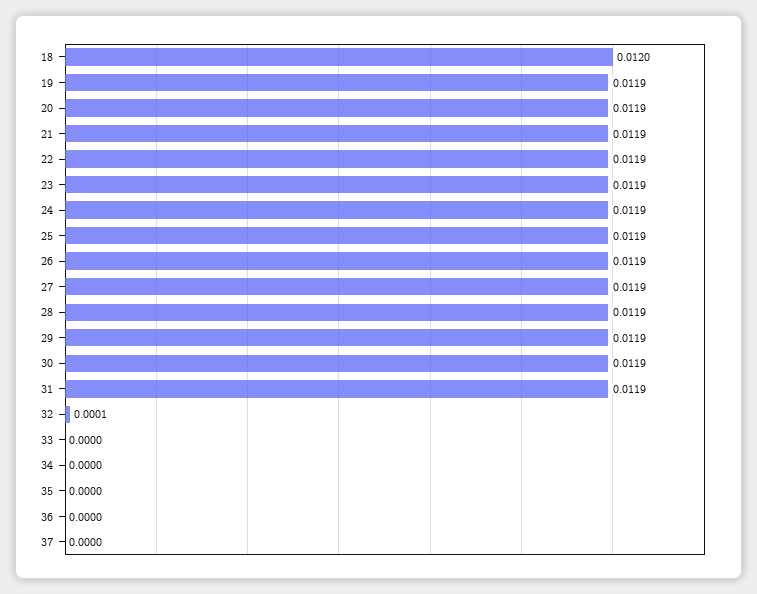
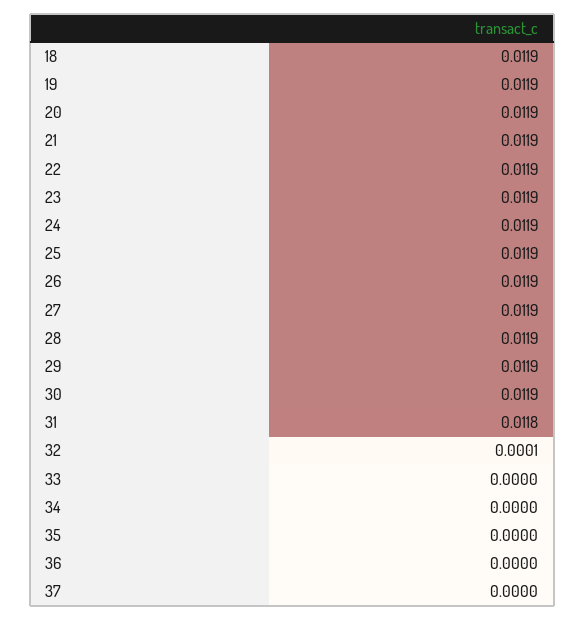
  {
-   "18": 0.012,
+   "18": 0.0119,
    "19": 0.0119,
    "20": 0.0119,
    "21": 0.0119,
    "22": 0.0119,
    "23": 0.0119,
    "24": 0.0119,
    "25": 0.0119,
    "26": 0.0119,
    "27": 0.0119,
    "28": 0.0119,
    "29": 0.0119,
    "30": 0.0119,
-   "31": 0.0119,
+   "31": 0.0118,
    "32": 0.0001,
    "33": 0,
    "34": 0,
    "35": 0,
    "36": 0,
    "37": 0
  }

